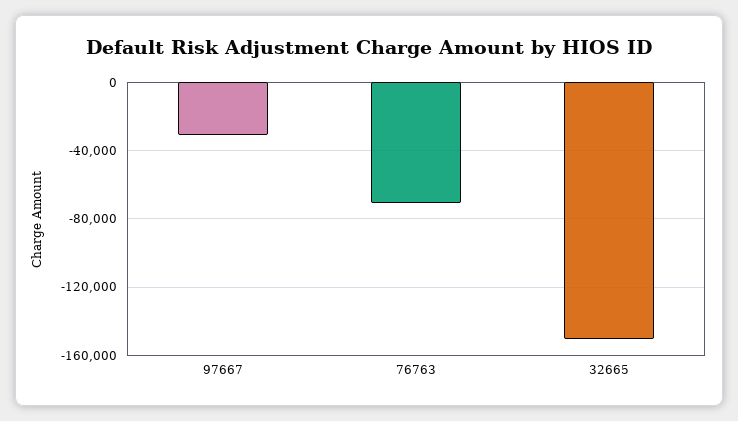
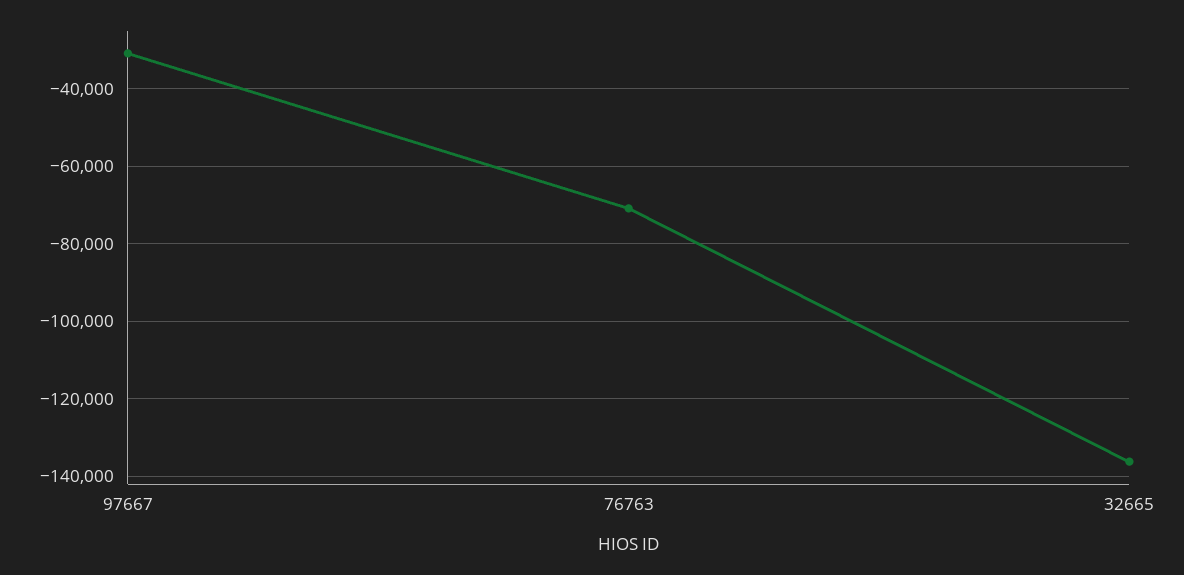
  {
    "97667": -30000,
    "76763": -70000,
-   "32665": -150000
+   "32665": -136000
  }

